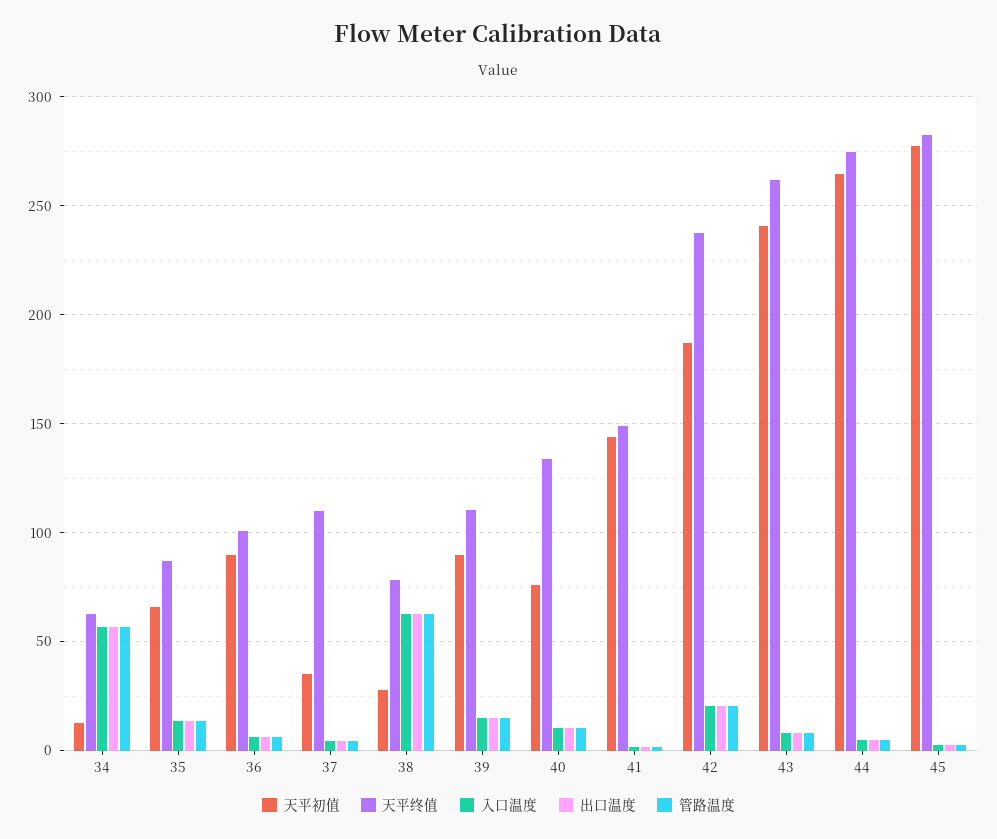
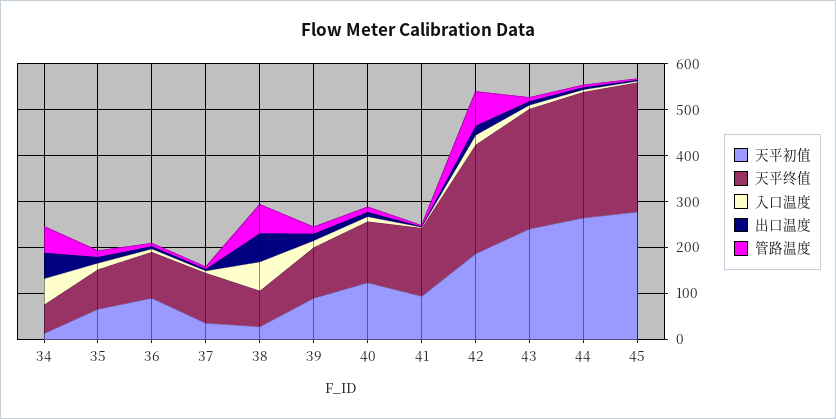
  {
    "天平初值": {
      "34": 15,
      "35": 65,
      "36": 90,
      "37": 35,
      "38": 30,
      "39": 90,
-     "40": 75,
+     "40": 120,
-     "41": 145,
+     "41": 100,
      "42": 185,
      "43": 240,
      "44": 265,
      "45": 280
    },
    "天平终值": {
      "34": 65,
      "35": 85,
      "36": 100,
      "37": 110,
      "38": 80,
      "39": 110,
      "40": 135,
      "41": 150,
      "42": 240,
      "43": 260,
      "44": 275,
      "45": 285
    },
    "入口温度": {
      "34": 55,
      "35": 15,
      "36": 5,
      "37": 5,
      "38": 65,
      "39": 15,
      "40": 10,
      "41": 0,
      "42": 20,
      "43": 10,
      "44": 5,
      "45": 5
    },
    "出口温度": {
      "34": 55,
      "35": 15,
      "36": 5,
      "37": 5,
      "38": 65,
      "39": 15,
      "40": 10,
      "41": 0,
      "42": 20,
      "43": 10,
      "44": 5,
      "45": 5
    },
    "管路温度": {
      "34": 55,
      "35": 15,
      "36": 5,
      "37": 5,
      "38": 65,
      "39": 15,
      "40": 10,
      "41": 0,
-     "42": 20,
+     "42": 80,
      "43": 10,
      "44": 5,
      "45": 5
    }
  }

